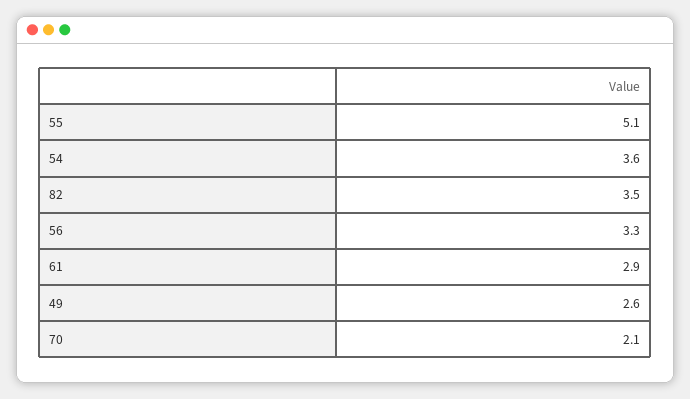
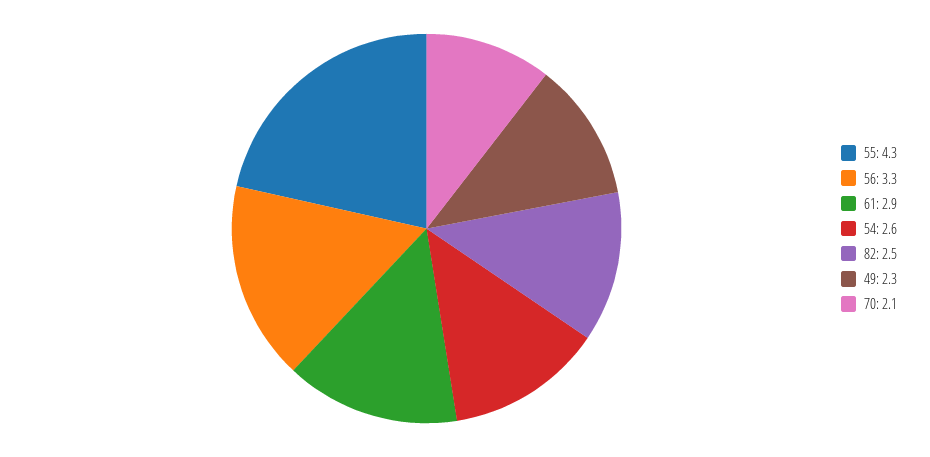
  {
-   "55": 5.1,
+   "55": 4.3,
-   "54": 3.6,
+   "54": 2.6,
-   "82": 3.5,
+   "82": 2.5,
    "56": 3.3,
    "61": 2.9,
-   "49": 2.6,
+   "49": 2.3,
    "70": 2.1
  }

